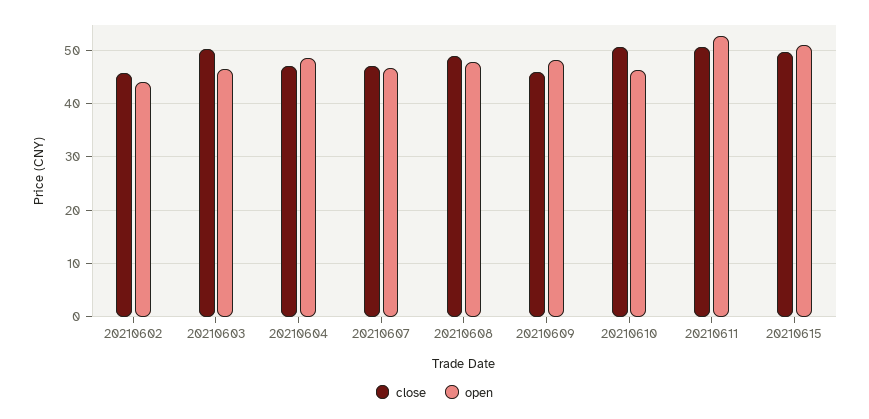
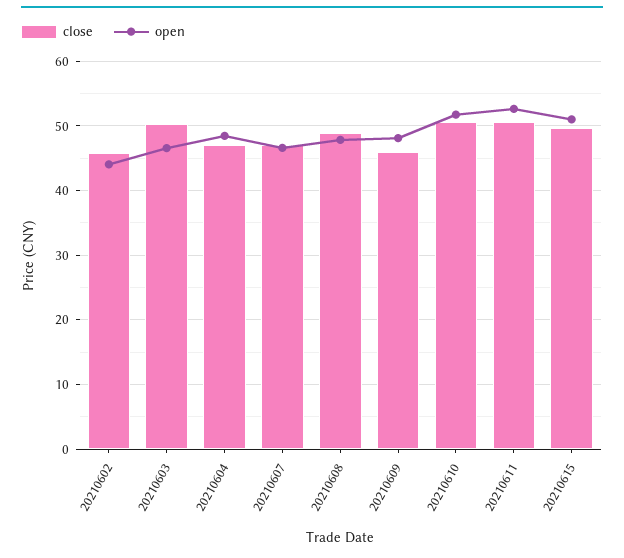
  {
    "close": {
      "20210602": 46,
      "20210603": 50,
      "20210604": 47,
      "20210607": 47,
      "20210608": 49,
      "20210609": 46,
      "20210610": 51,
      "20210611": 51,
      "20210615": 50
    },
    "open": {
      "20210602": 44,
      "20210603": 47,
      "20210604": 48,
      "20210607": 47,
      "20210608": 48,
      "20210609": 48,
-     "20210610": 46,
+     "20210610": 52,
      "20210611": 53,
      "20210615": 51
    }
  }

